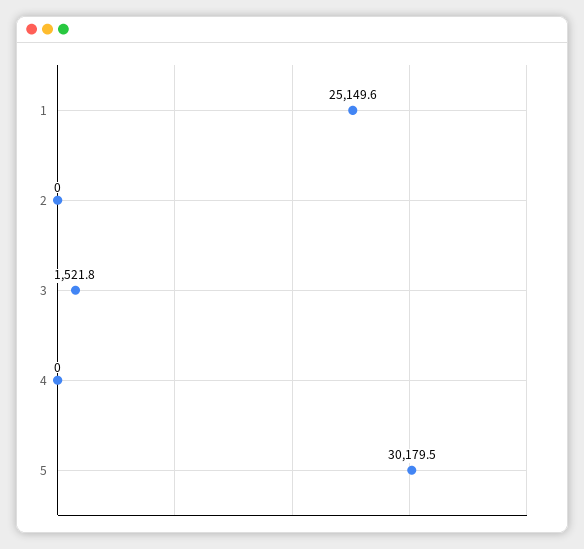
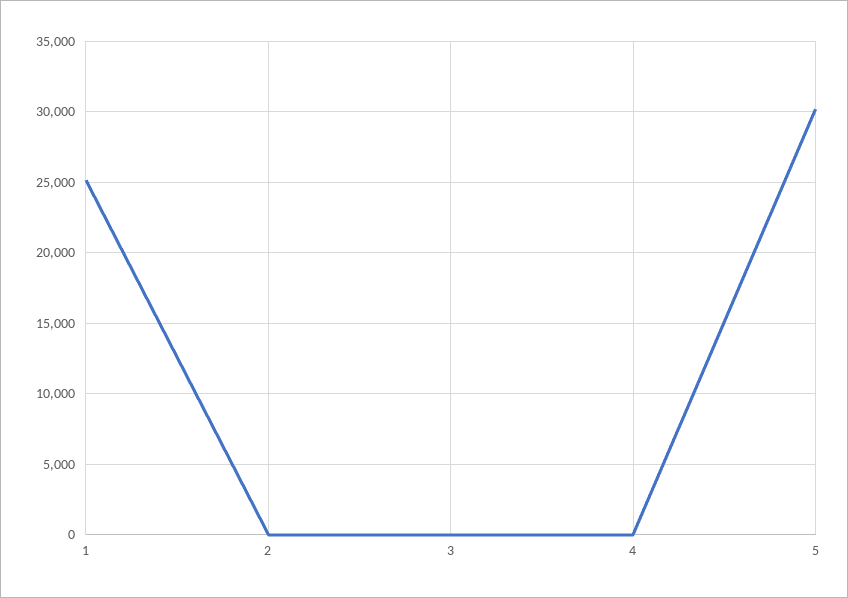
  {
    "1": 25149.6,
    "2": 0,
-   "3": 1521.8,
+   "3": 0,
    "4": 0,
    "5": 30179.5
  }

